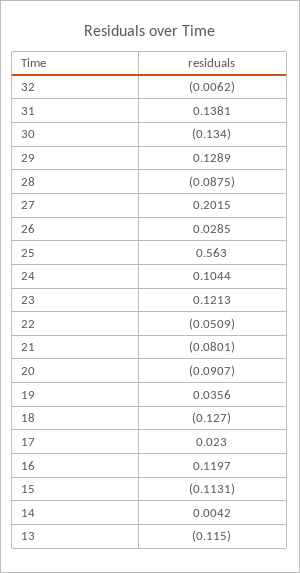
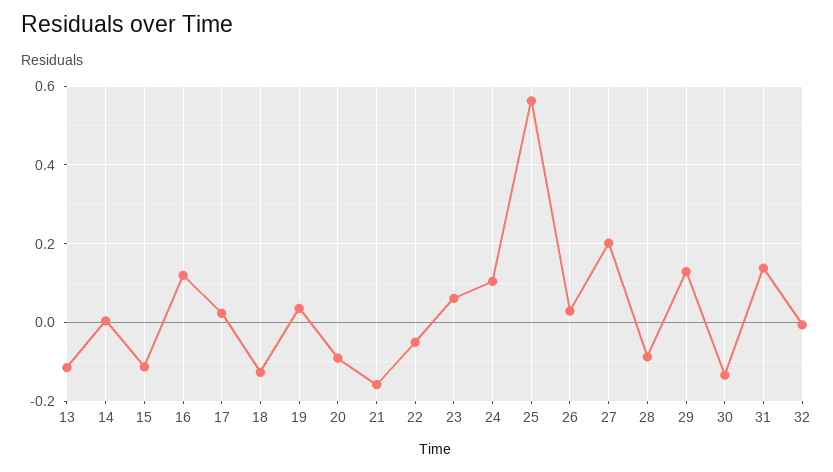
  {
    "32": -0.0062,
    "31": 0.1381,
    "30": -0.134,
    "29": 0.1289,
    "28": -0.0875,
    "27": 0.2015,
    "26": 0.0285,
    "25": 0.563,
    "24": 0.1044,
-   "23": 0.1213,
+   "23": 0.06,
    "22": -0.0509,
-   "21": -0.0801,
+   "21": -0.16,
    "20": -0.0907,
    "19": 0.0356,
    "18": -0.127,
    "17": 0.023,
    "16": 0.1197,
    "15": -0.1131,
    "14": 0.0042,
    "13": -0.115
  }

